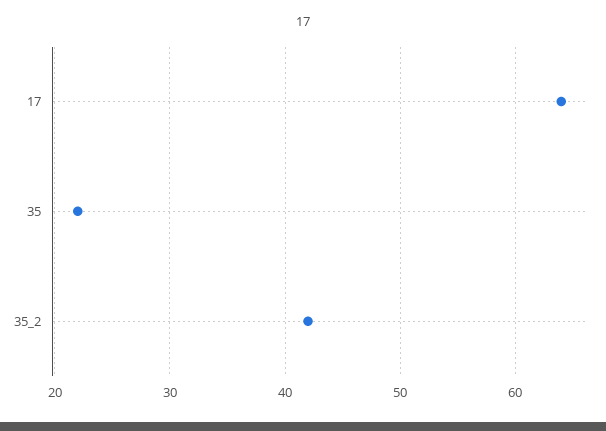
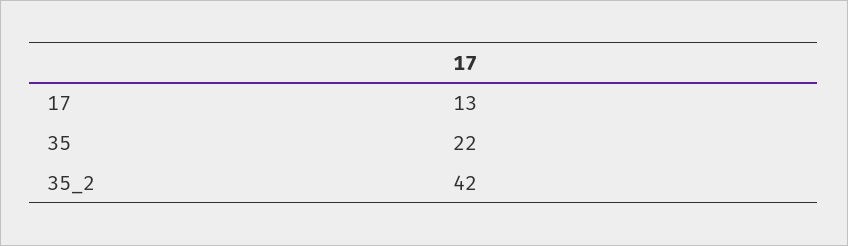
  {
-   "17": 64,
+   "17": 13,
    "35": 22,
    "35_2": 42
  }

